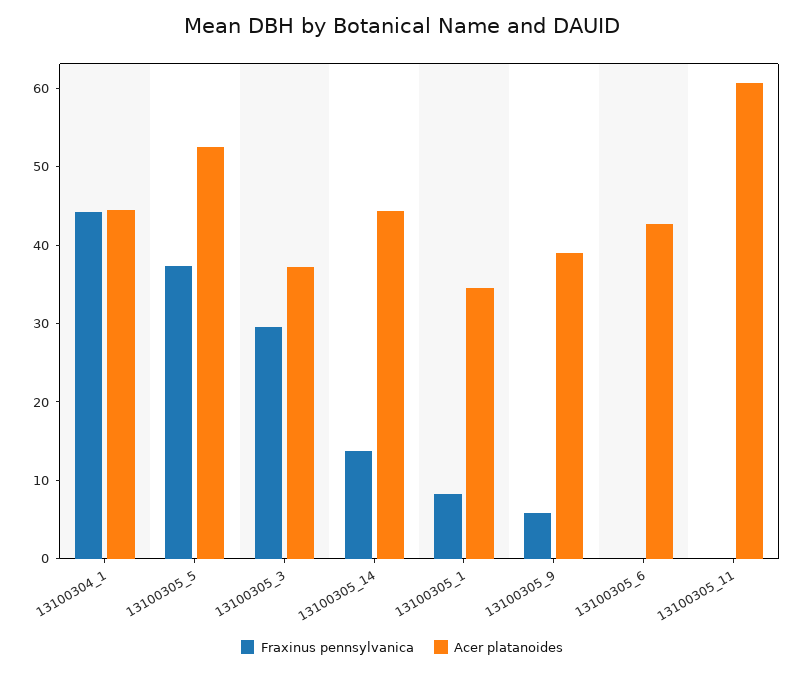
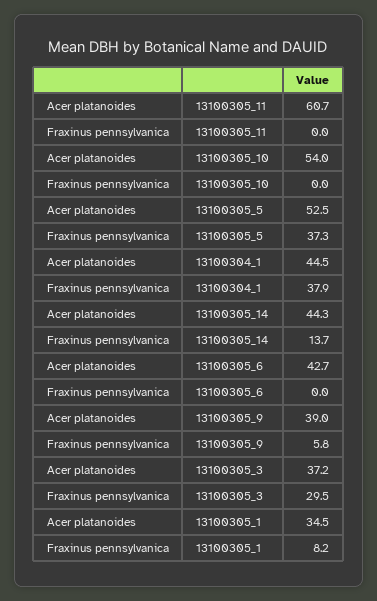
  {
    "Fraxinus pennsylvanica": {
-     "13100304_1": 44,
+     "13100304_1": 37.9,
      "13100305_5": 37.3,
      "13100305_3": 29.5,
      "13100305_14": 13.7,
      "13100305_1": 8.2,
      "13100305_9": 5.8,
      "13100305_6": 0,
-     "13100305_11": 0
+     "13100305_11": 0,
+     "13100305_10": 0
    },
    "Acer platanoides": {
      "13100304_1": 44.5,
      "13100305_5": 52.5,
      "13100305_3": 37.2,
      "13100305_14": 44.3,
      "13100305_1": 34.5,
      "13100305_9": 39,
      "13100305_6": 42.7,
-     "13100305_11": 60.7
+     "13100305_11": 60.7,
+     "13100305_10": 54
    }
  }

